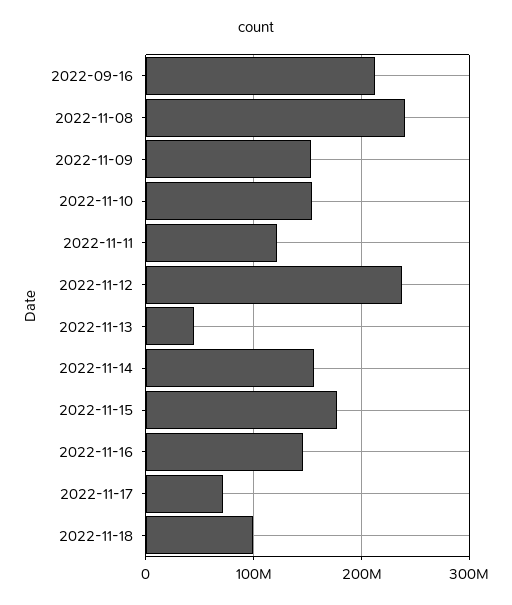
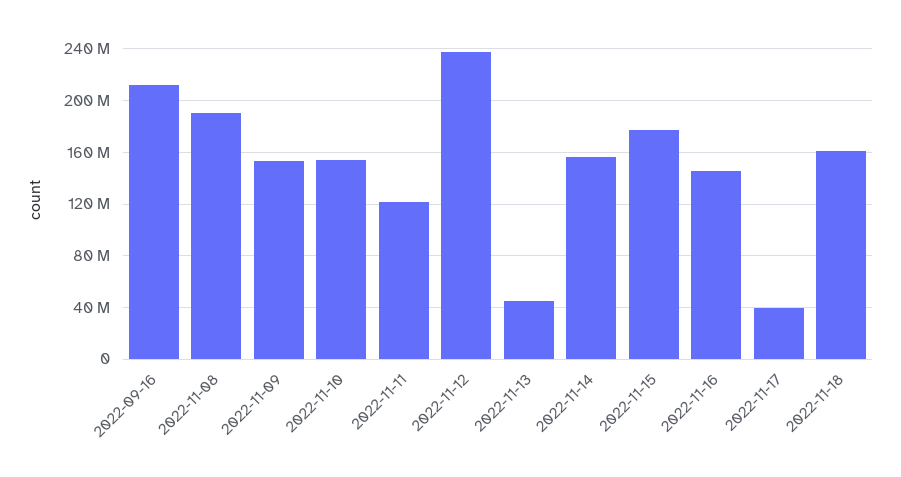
  {
    "2022-09-16": 210000000,
-   "2022-11-08": 240000000,
+   "2022-11-08": 190000000,
    "2022-11-09": 155000000,
    "2022-11-10": 155000000,
    "2022-11-11": 120000000,
    "2022-11-12": 235000000,
    "2022-11-13": 45000000,
    "2022-11-14": 155000000,
    "2022-11-15": 175000000,
    "2022-11-16": 145000000,
-   "2022-11-17": 70000000,
+   "2022-11-17": 40000000,
-   "2022-11-18": 100000000
+   "2022-11-18": 160000000
  }

